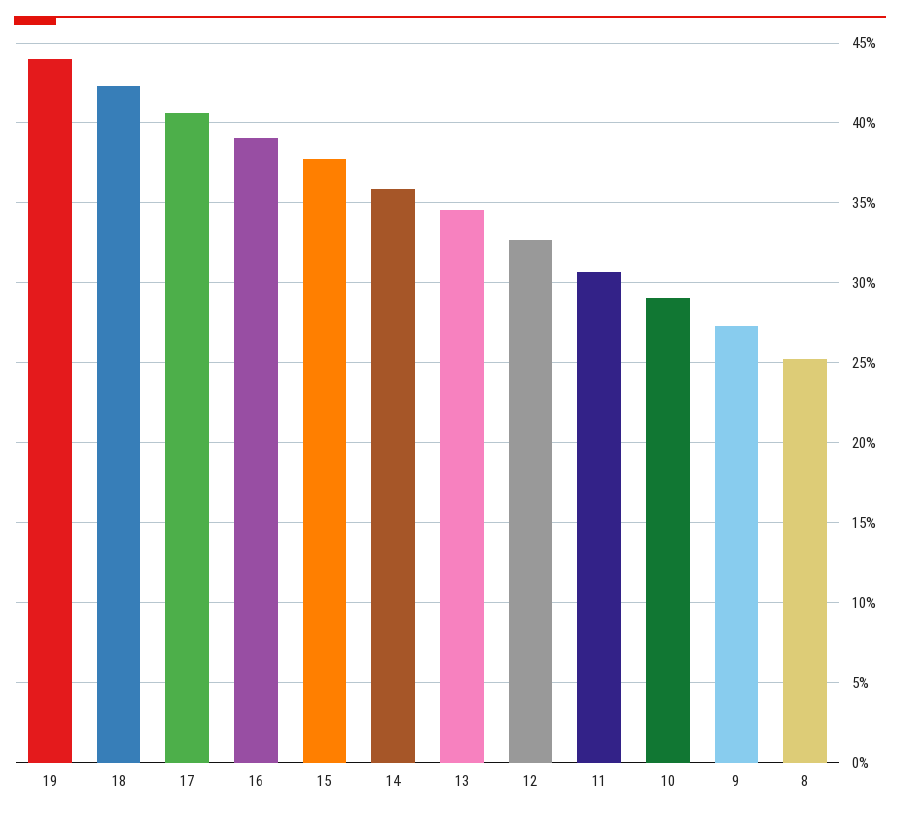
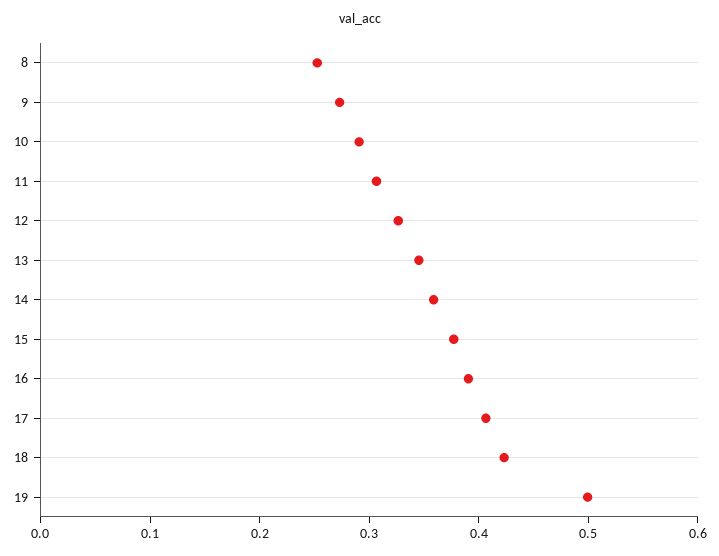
  {
-   "19": 0.44,
+   "19": 0.5,
    "18": 0.425,
    "17": 0.405,
    "16": 0.39,
    "15": 0.375,
    "14": 0.36,
    "13": 0.345,
    "12": 0.325,
    "11": 0.305,
    "10": 0.29,
    "9": 0.275,
    "8": 0.255
  }

